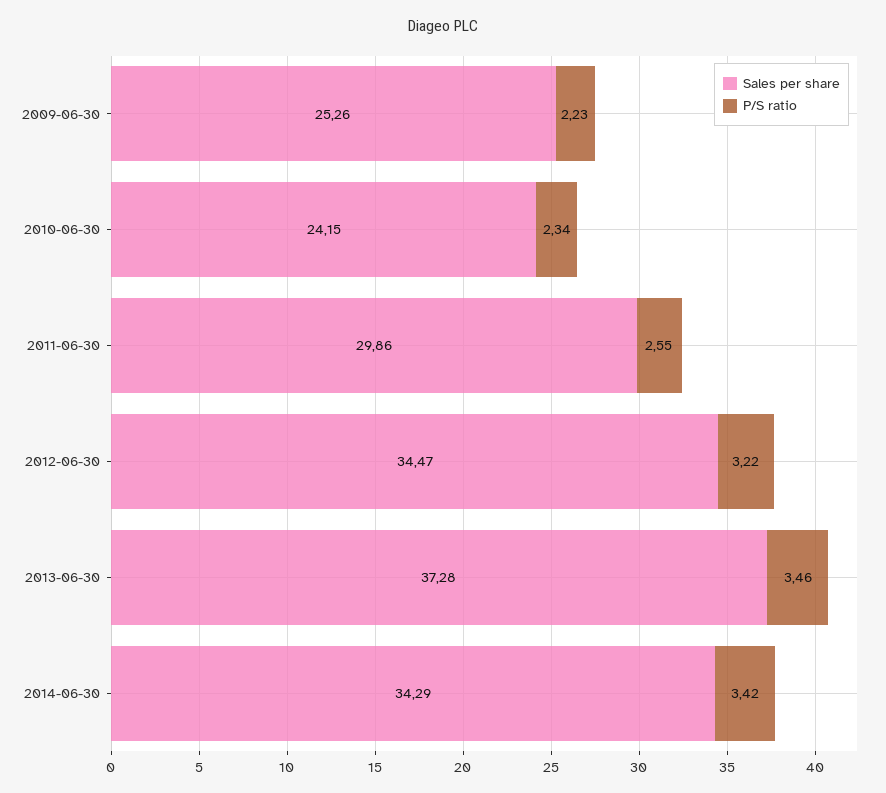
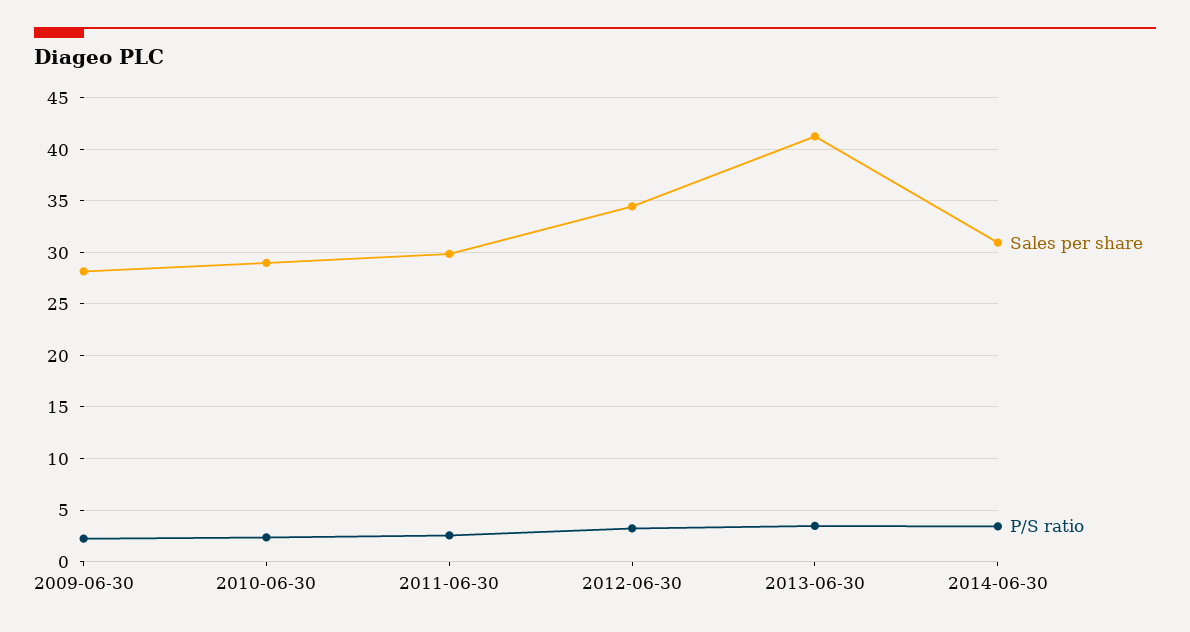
  {
    "Sales per share": {
-     "2009-06-30": 25.26,
+     "2009-06-30": 28,
-     "2010-06-30": 24.15,
+     "2010-06-30": 29,
      "2011-06-30": 29.86,
      "2012-06-30": 34.47,
-     "2013-06-30": 37.28,
+     "2013-06-30": 41,
-     "2014-06-30": 34.29
+     "2014-06-30": 31
    },
    "P/S ratio": {
      "2009-06-30": 2.23,
      "2010-06-30": 2.34,
      "2011-06-30": 2.55,
      "2012-06-30": 3.22,
      "2013-06-30": 3.46,
      "2014-06-30": 3.42
    }
  }

